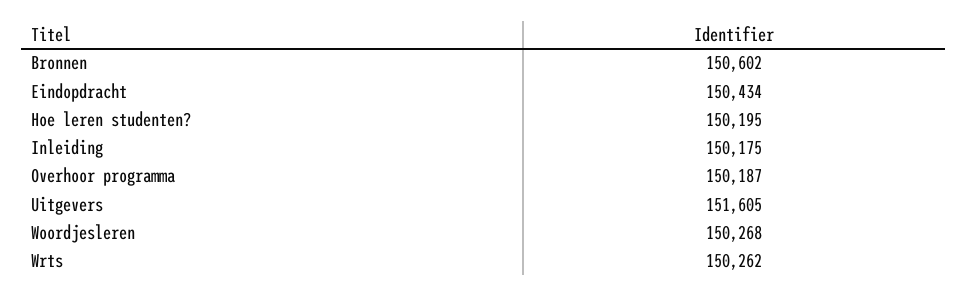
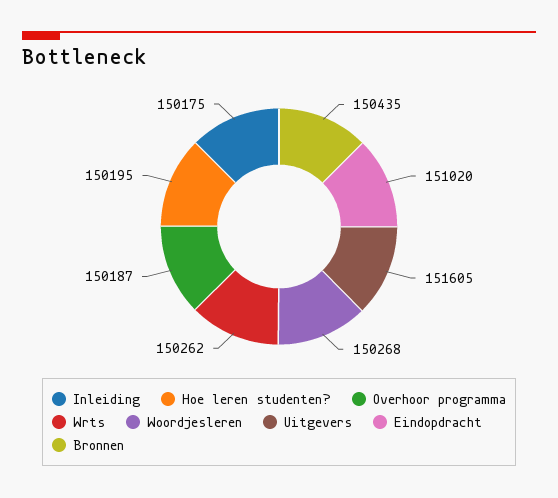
  {
-   "Bronnen": 150602,
+   "Bronnen": 150435,
-   "Eindopdracht": 150434,
+   "Eindopdracht": 151020,
    "Hoe leren studenten?": 150195,
    "Inleiding": 150175,
    "Overhoor programma": 150187,
    "Uitgevers": 151605,
    "Woordjesleren": 150268,
    "Wrts": 150262
  }

